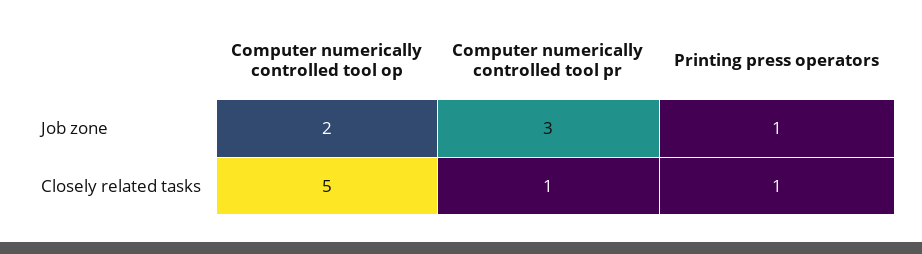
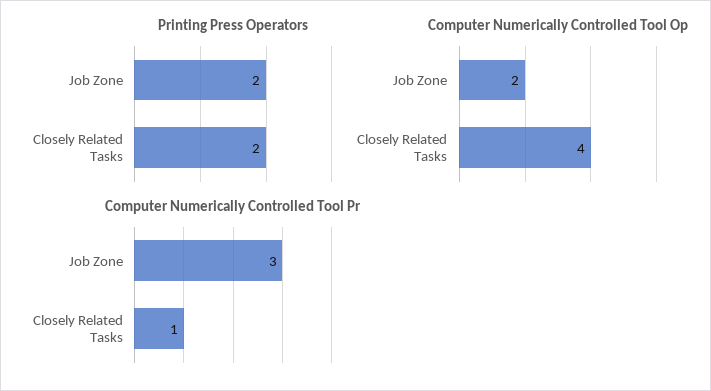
  {
    "Computer numerically controlled tool op": {
      "Job zone": 2,
-     "Closely related tasks": 5
+     "Closely related tasks": 4
    },
    "Computer numerically controlled tool pr": {
      "Job zone": 3,
      "Closely related tasks": 1
    },
    "Printing press operators": {
-     "Job zone": 1,
+     "Job zone": 2,
-     "Closely related tasks": 1
+     "Closely related tasks": 2
    }
  }

